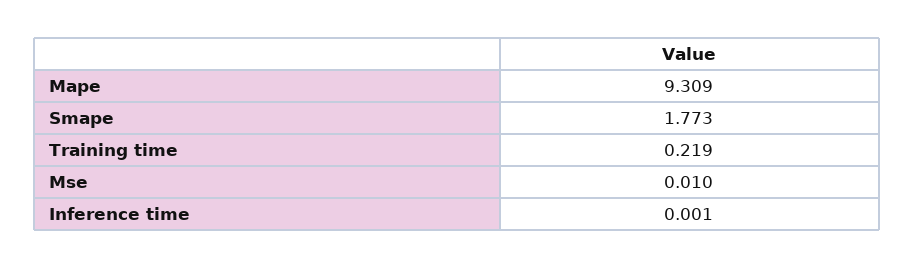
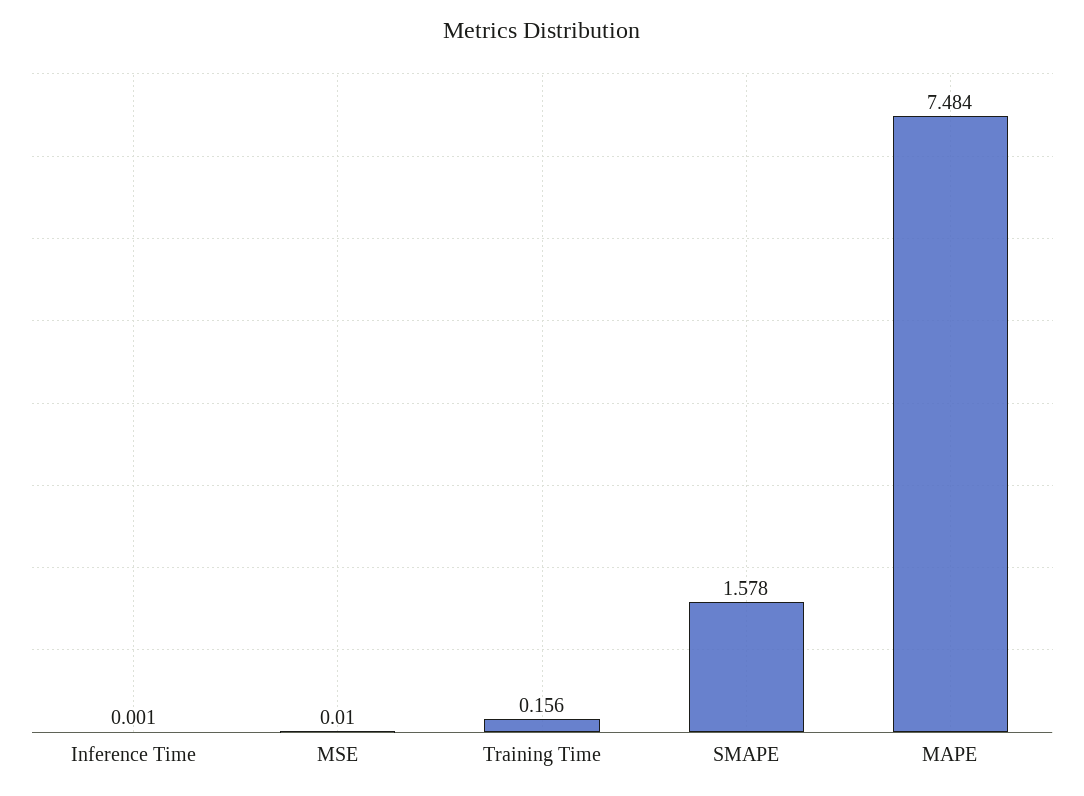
  {
-   "Mape": 9.309,
+   "Mape": 7.484,
-   "Smape": 1.773,
+   "Smape": 1.578,
-   "Training time": 0.219,
+   "Training time": 0.156,
    "Mse": 0.01,
    "Inference time": 0.001
  }

